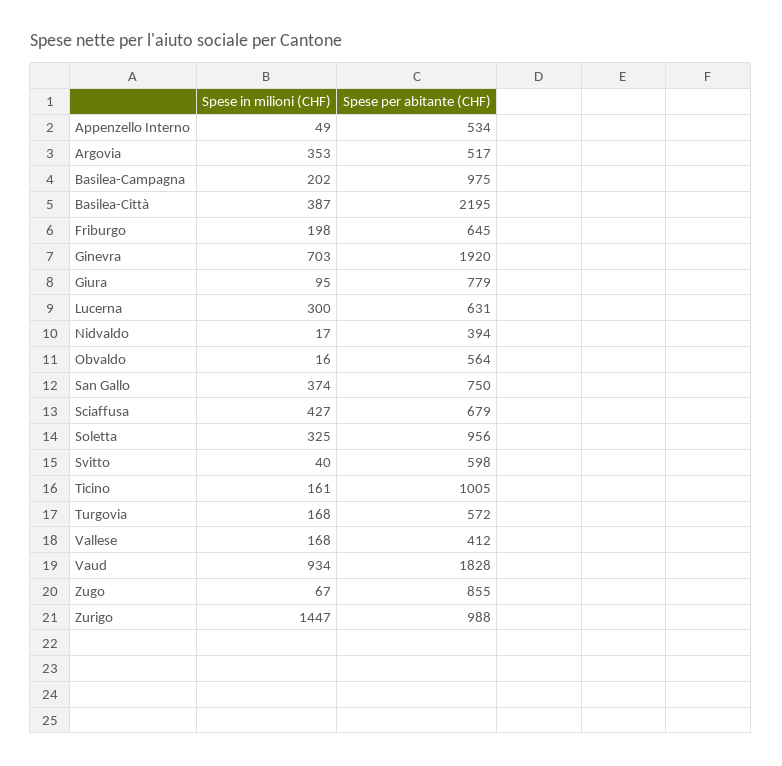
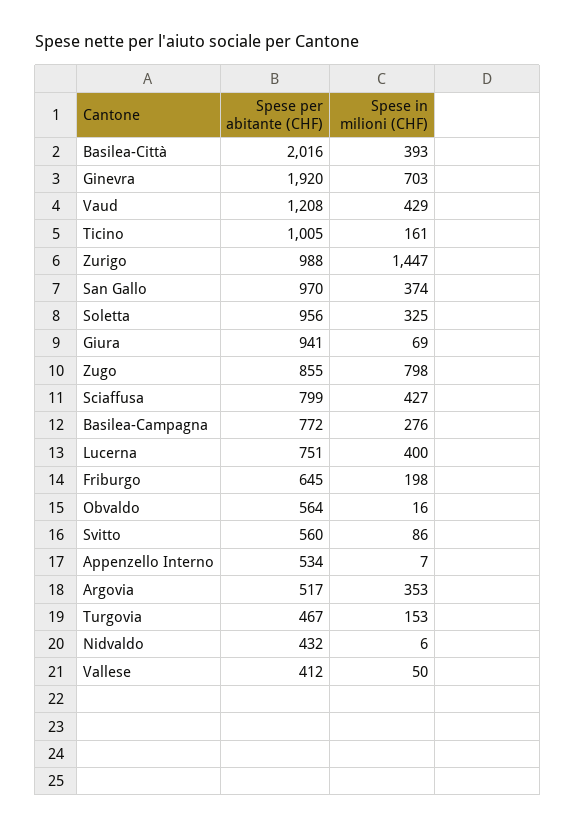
  {
    "Spese in milioni (CHF)": {
-     "Appenzello Interno": 49,
+     "Appenzello Interno": 7,
      "Argovia": 353,
-     "Basilea-Campagna": 202,
+     "Basilea-Campagna": 276,
-     "Basilea-Città": 387,
+     "Basilea-Città": 393,
      "Friburgo": 198,
      "Ginevra": 703,
-     "Giura": 95,
+     "Giura": 69,
-     "Lucerna": 300,
+     "Lucerna": 400,
-     "Nidvaldo": 17,
+     "Nidvaldo": 6,
      "Obvaldo": 16,
      "San Gallo": 374,
      "Sciaffusa": 427,
      "Soletta": 325,
-     "Svitto": 40,
+     "Svitto": 86,
      "Ticino": 161,
-     "Turgovia": 168,
+     "Turgovia": 153,
-     "Vallese": 168,
+     "Vallese": 50,
-     "Vaud": 934,
+     "Vaud": 429,
-     "Zugo": 67,
+     "Zugo": 798,
      "Zurigo": 1447
    },
    "Spese per abitante (CHF)": {
      "Appenzello Interno": 534,
      "Argovia": 517,
-     "Basilea-Campagna": 975,
+     "Basilea-Campagna": 772,
-     "Basilea-Città": 2195,
+     "Basilea-Città": 2016,
      "Friburgo": 645,
      "Ginevra": 1920,
-     "Giura": 779,
+     "Giura": 941,
-     "Lucerna": 631,
+     "Lucerna": 751,
-     "Nidvaldo": 394,
+     "Nidvaldo": 432,
      "Obvaldo": 564,
-     "San Gallo": 750,
+     "San Gallo": 970,
-     "Sciaffusa": 679,
+     "Sciaffusa": 799,
      "Soletta": 956,
-     "Svitto": 598,
+     "Svitto": 560,
      "Ticino": 1005,
-     "Turgovia": 572,
+     "Turgovia": 467,
      "Vallese": 412,
-     "Vaud": 1828,
+     "Vaud": 1208,
      "Zugo": 855,
      "Zurigo": 988
    }
  }

